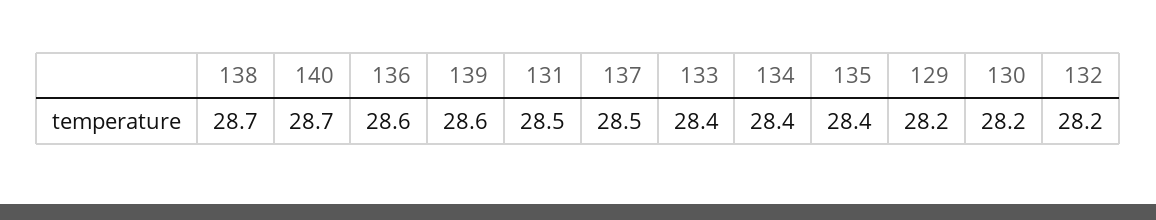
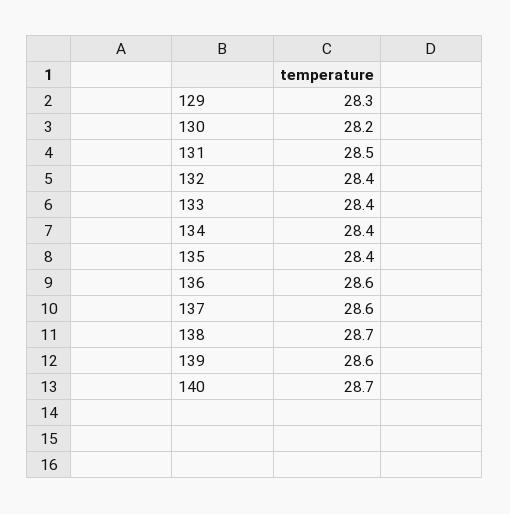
  {
    "138": 28.7,
    "140": 28.7,
    "136": 28.6,
    "139": 28.6,
    "131": 28.5,
-   "137": 28.5,
+   "137": 28.6,
    "133": 28.4,
    "134": 28.4,
    "135": 28.4,
-   "129": 28.2,
+   "129": 28.3,
    "130": 28.2,
-   "132": 28.2
+   "132": 28.4
  }

